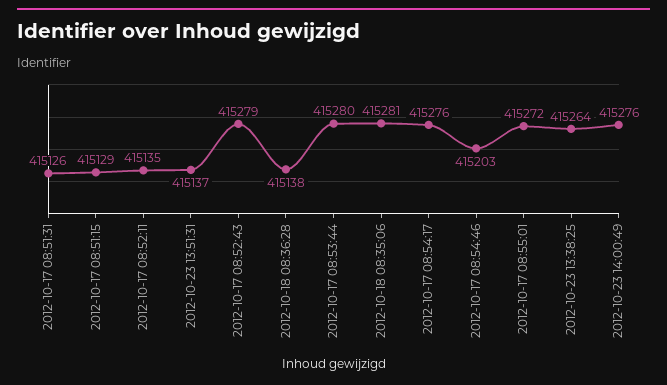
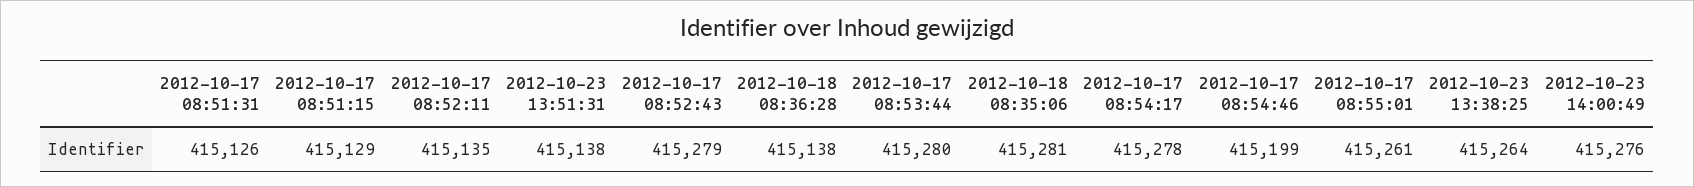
  {
    "2012-10-17 08:51:31": 415126,
    "2012-10-17 08:51:15": 415129,
    "2012-10-17 08:52:11": 415135,
-   "2012-10-23 13:51:31": 415137,
+   "2012-10-23 13:51:31": 415138,
    "2012-10-17 08:52:43": 415279,
    "2012-10-18 08:36:28": 415138,
    "2012-10-17 08:53:44": 415280,
    "2012-10-18 08:35:06": 415281,
-   "2012-10-17 08:54:17": 415276,
+   "2012-10-17 08:54:17": 415278,
-   "2012-10-17 08:54:46": 415203,
+   "2012-10-17 08:54:46": 415199,
-   "2012-10-17 08:55:01": 415272,
+   "2012-10-17 08:55:01": 415261,
    "2012-10-23 13:38:25": 415264,
    "2012-10-23 14:00:49": 415276
  }

